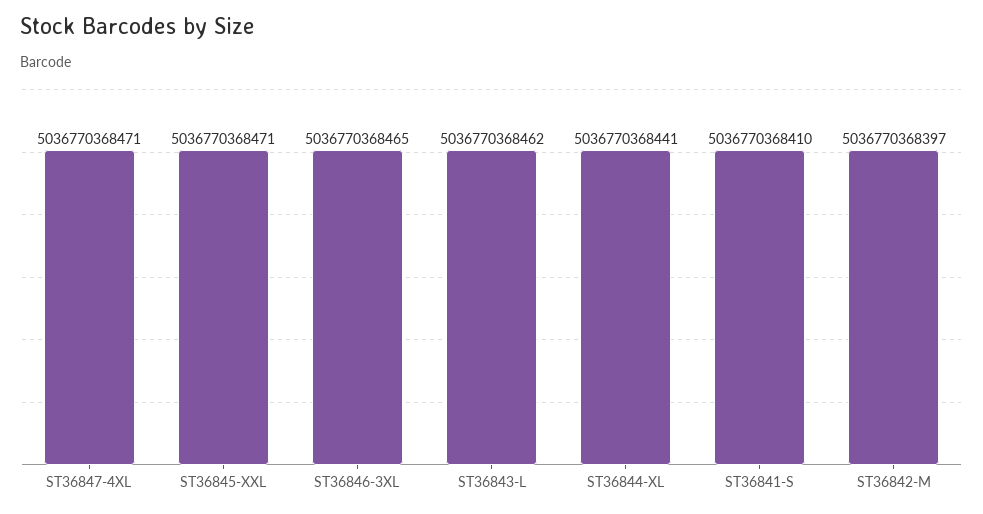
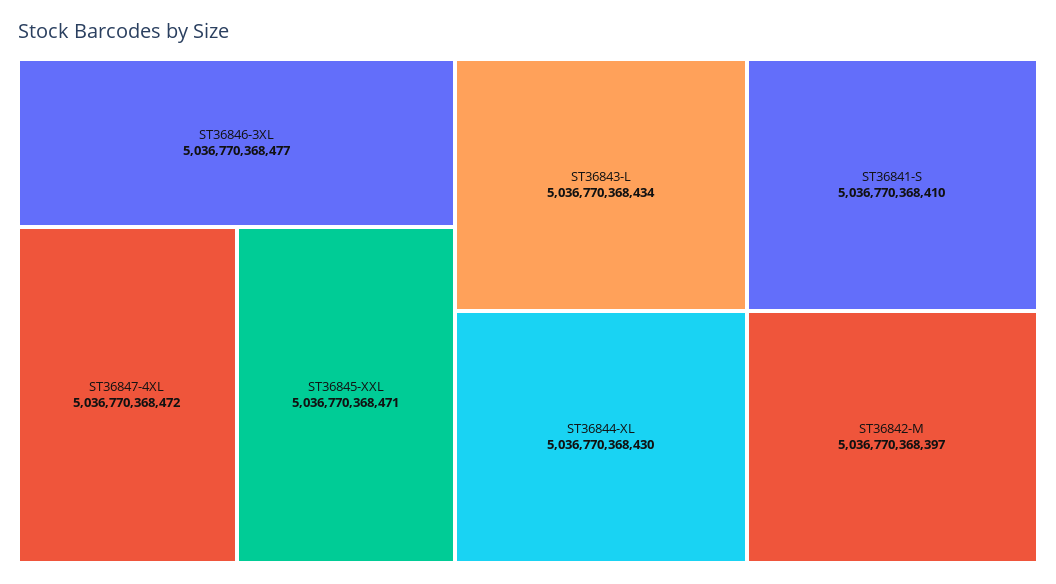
  {
-   "ST36847-4XL": 5036770368471,
+   "ST36847-4XL": 5036770368472,
    "ST36845-XXL": 5036770368471,
-   "ST36846-3XL": 5036770368465,
+   "ST36846-3XL": 5036770368477,
-   "ST36843-L": 5036770368462,
+   "ST36843-L": 5036770368434,
-   "ST36844-XL": 5036770368441,
+   "ST36844-XL": 5036770368430,
    "ST36841-S": 5036770368410,
    "ST36842-M": 5036770368397
  }

